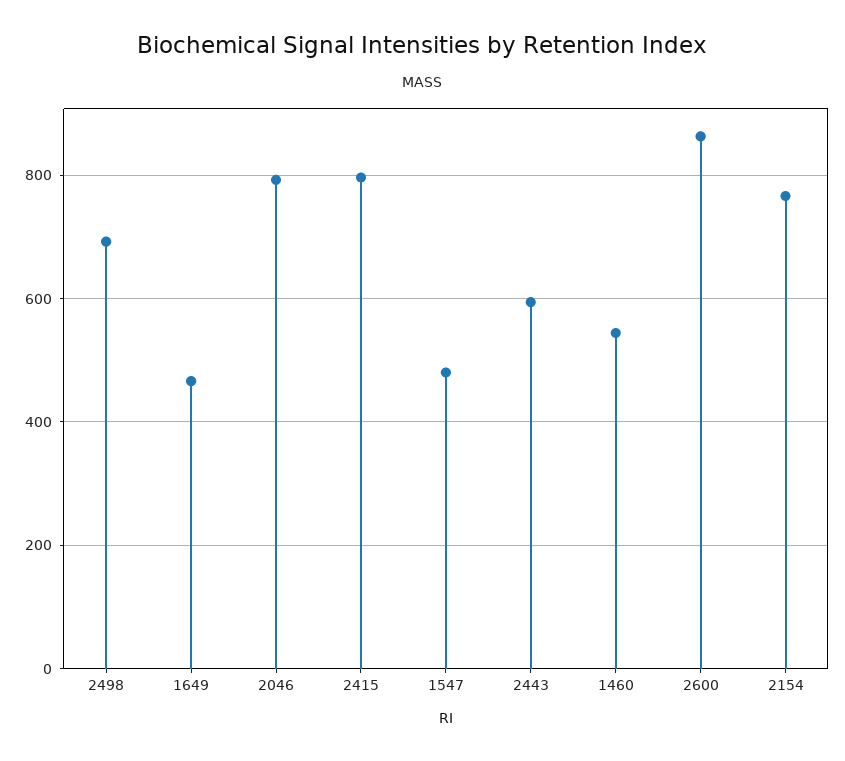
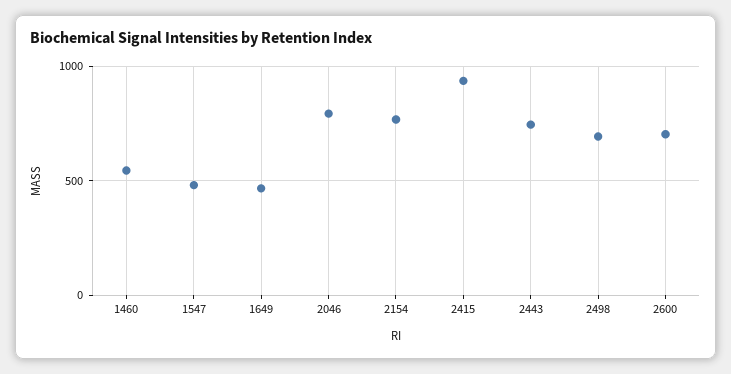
  {
    "2498": 700,
    "1649": 460,
    "2046": 800,
-   "2415": 800,
+   "2415": 950,
    "1547": 480,
-   "2443": 600,
+   "2443": 750,
    "1460": 540,
-   "2600": 860,
+   "2600": 700,
    "2154": 760
  }

